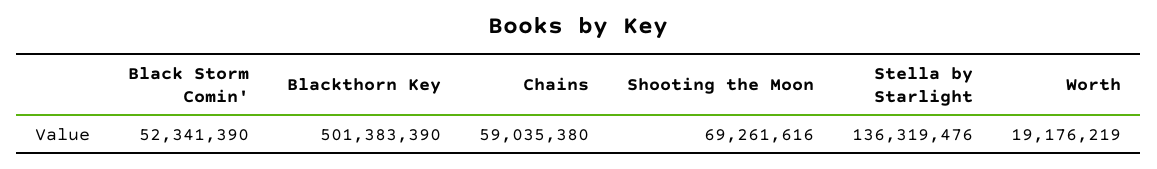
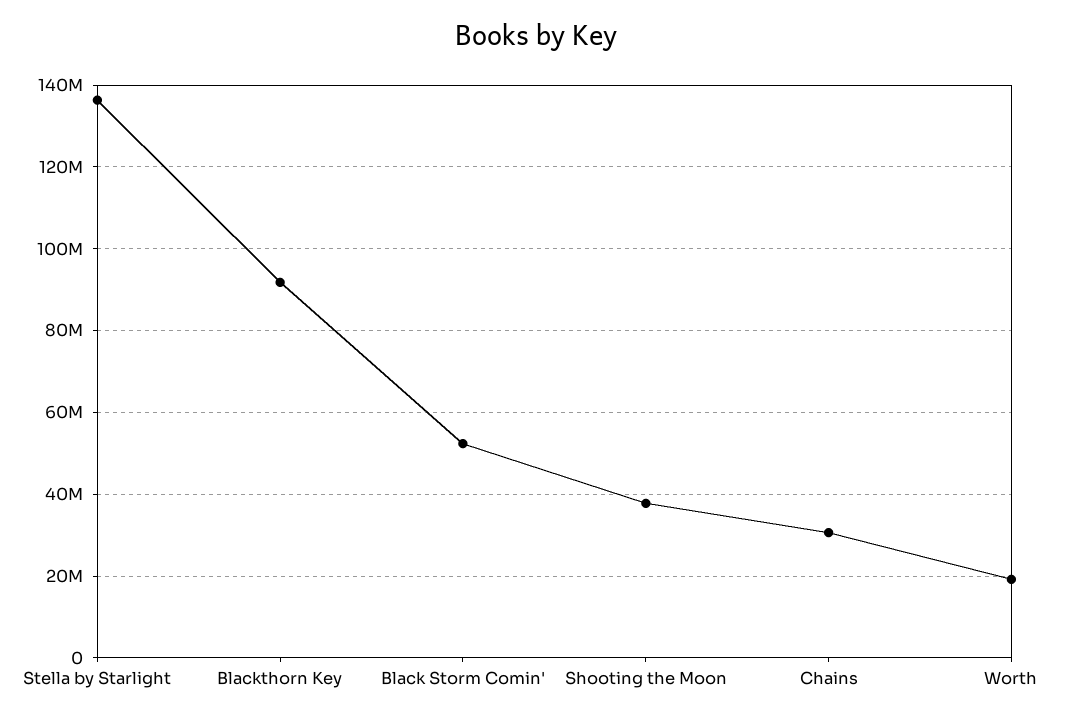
  {
    "Black Storm Comin'": 52341390,
-   "Blackthorn Key": 501383390,
+   "Blackthorn Key": 92000000,
-   "Chains": 59035380,
+   "Chains": 30000000,
-   "Shooting the Moon": 69261616,
+   "Shooting the Moon": 38000000,
    "Stella by Starlight": 136319476,
    "Worth": 19176219
  }

